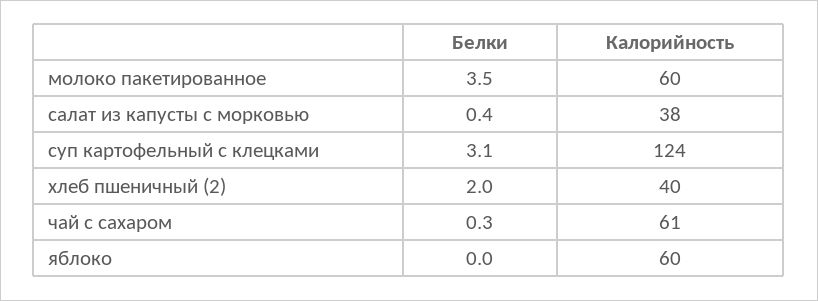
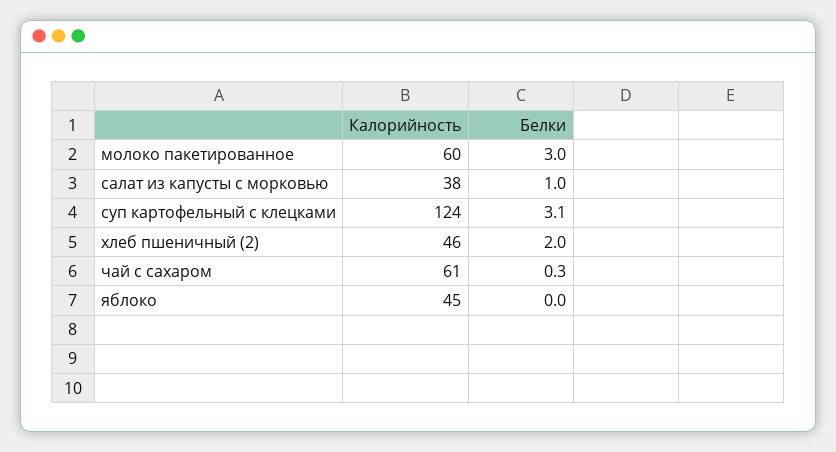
  {
    "Белки": {
-     "молоко пакетированное": 3.5,
+     "молоко пакетированное": 3,
-     "салат из капусты с морковью": 0.4,
+     "салат из капусты с морковью": 1,
      "суп картофельный с клецками": 3.1,
      "хлеб пшеничный (2)": 2,
      "чай с сахаром": 0.3,
      "яблоко": 0
    },
    "Калорийность": {
      "молоко пакетированное": 60,
      "салат из капусты с морковью": 38,
      "суп картофельный с клецками": 124,
-     "хлеб пшеничный (2)": 40,
+     "хлеб пшеничный (2)": 46,
      "чай с сахаром": 61,
-     "яблоко": 60
+     "яблоко": 45
    }
  }

